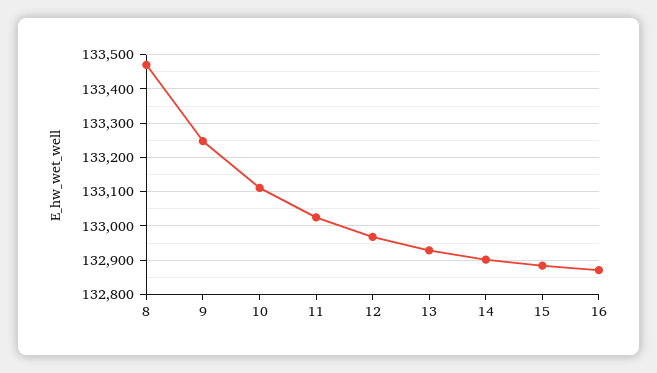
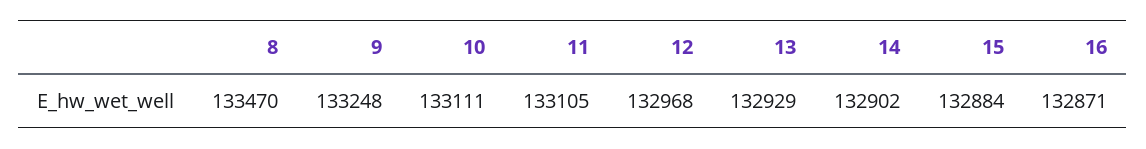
  {
    "8": 133470,
    "9": 133248,
    "10": 133111,
-   "11": 133020,
+   "11": 133105,
    "12": 132968,
    "13": 132929,
    "14": 132902,
    "15": 132884,
    "16": 132871
  }

